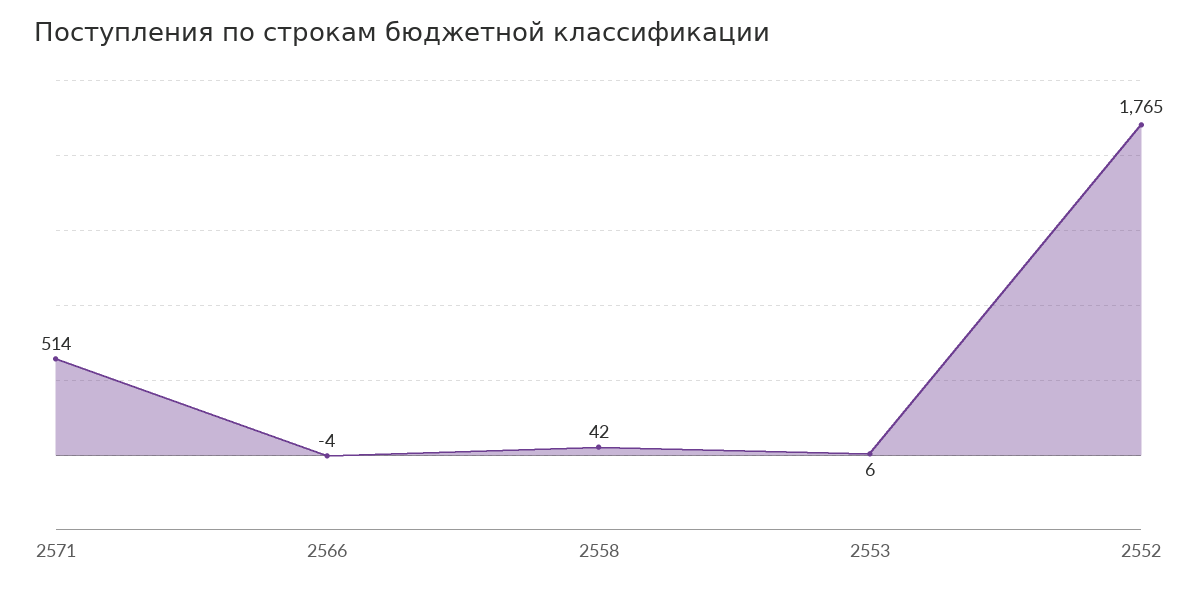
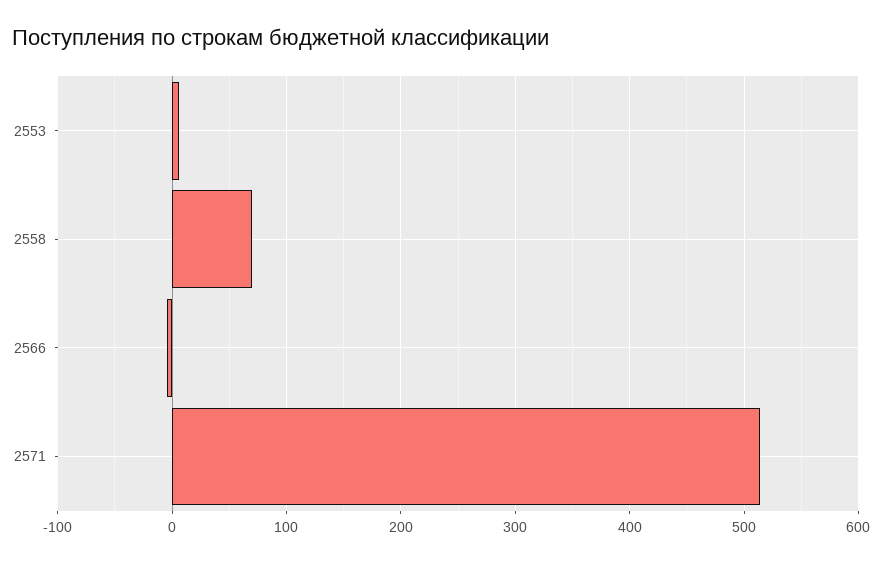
  {
    "2571": 514,
    "2566": -4,
-   "2558": 42,
+   "2558": 70,
-   "2553": 6,
+   "2553": 6
-   "2552": 1765
  }

